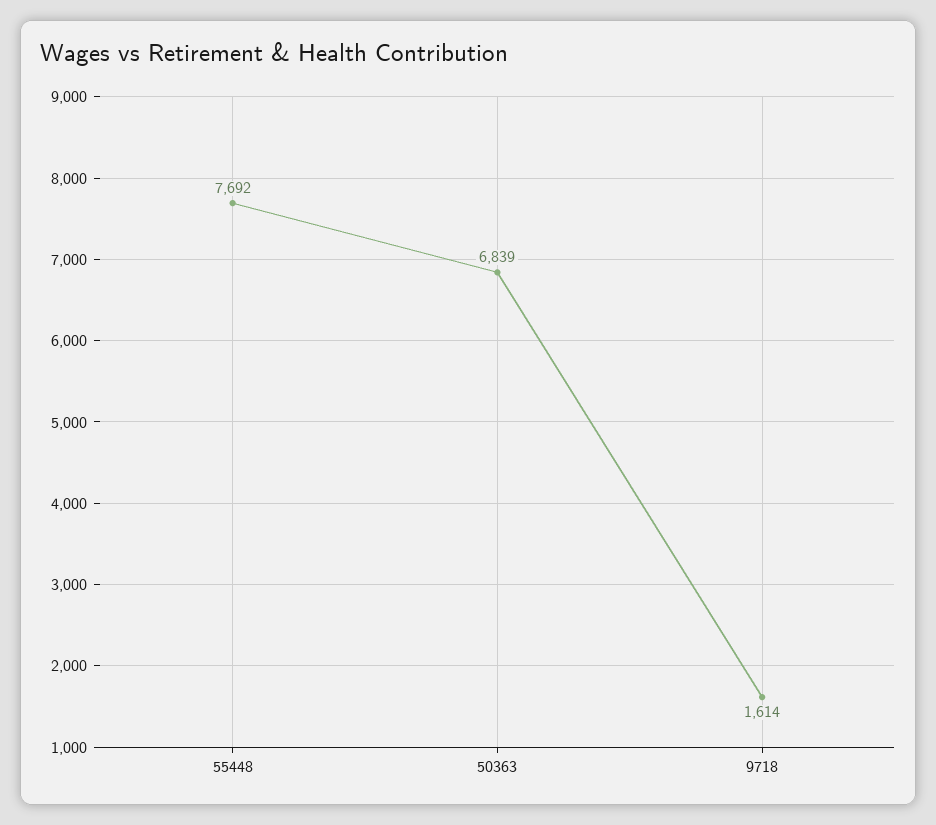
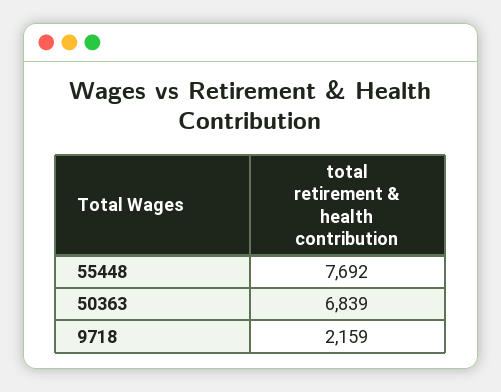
  {
    "55448": 7692,
    "50363": 6839,
-   "9718": 1614
+   "9718": 2159
  }

